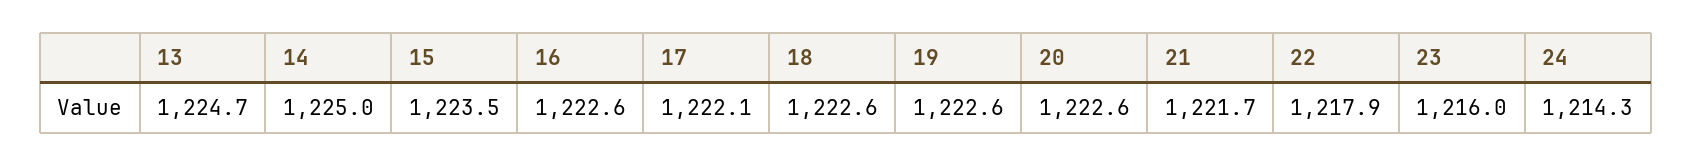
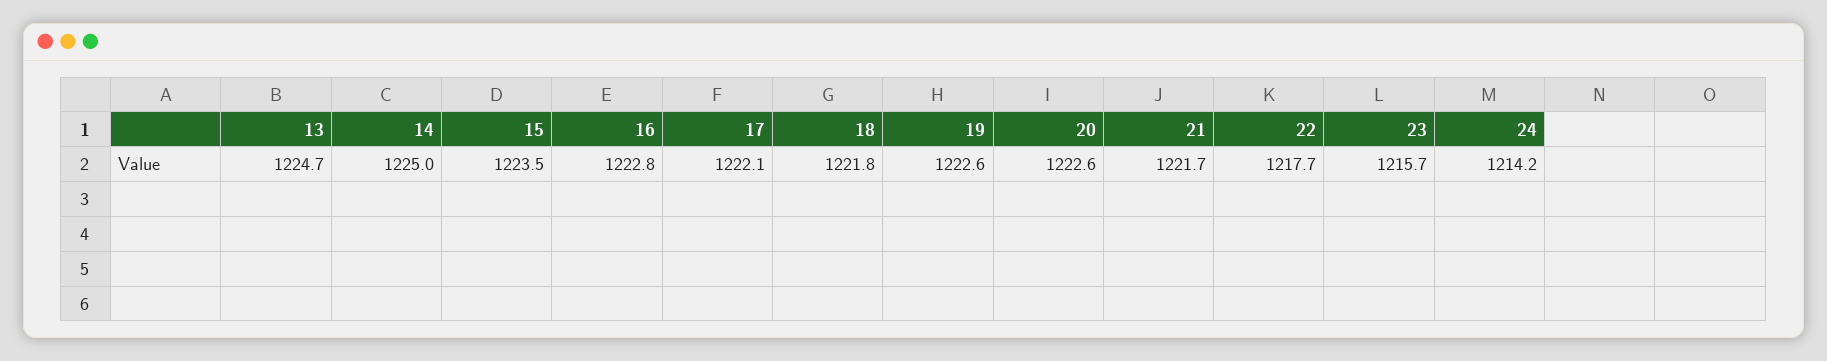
  {
    "13": 1224.7,
    "14": 1225,
    "15": 1223.5,
-   "16": 1222.6,
+   "16": 1222.8,
    "17": 1222.1,
-   "18": 1222.6,
+   "18": 1221.8,
    "19": 1222.6,
    "20": 1222.6,
    "21": 1221.7,
-   "22": 1217.9,
+   "22": 1217.7,
-   "23": 1216,
+   "23": 1215.7,
-   "24": 1214.3
+   "24": 1214.2
  }

